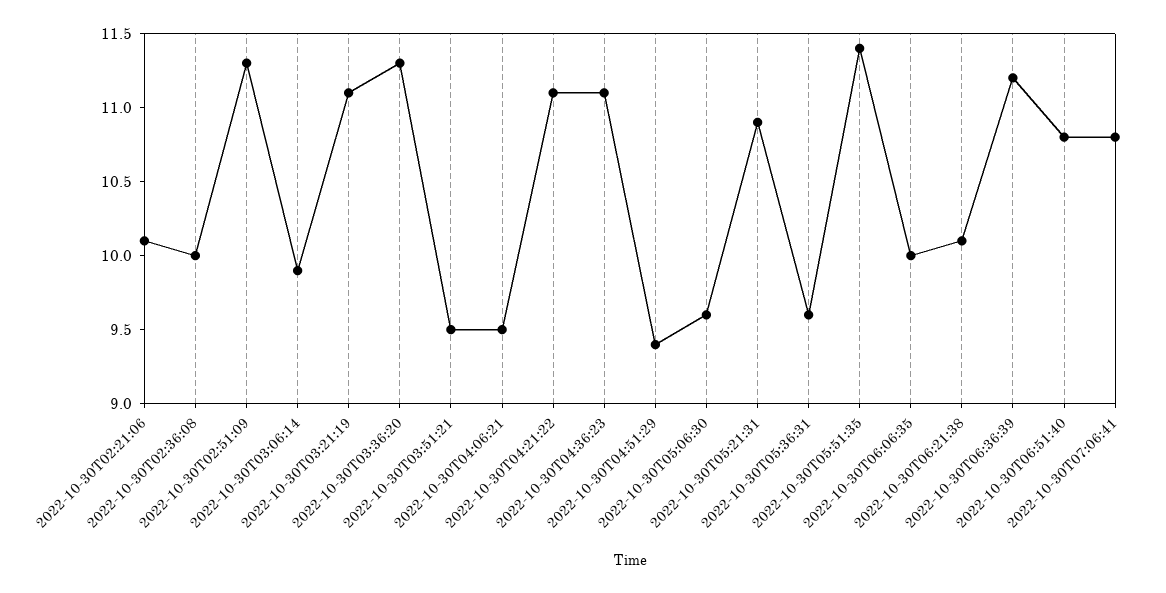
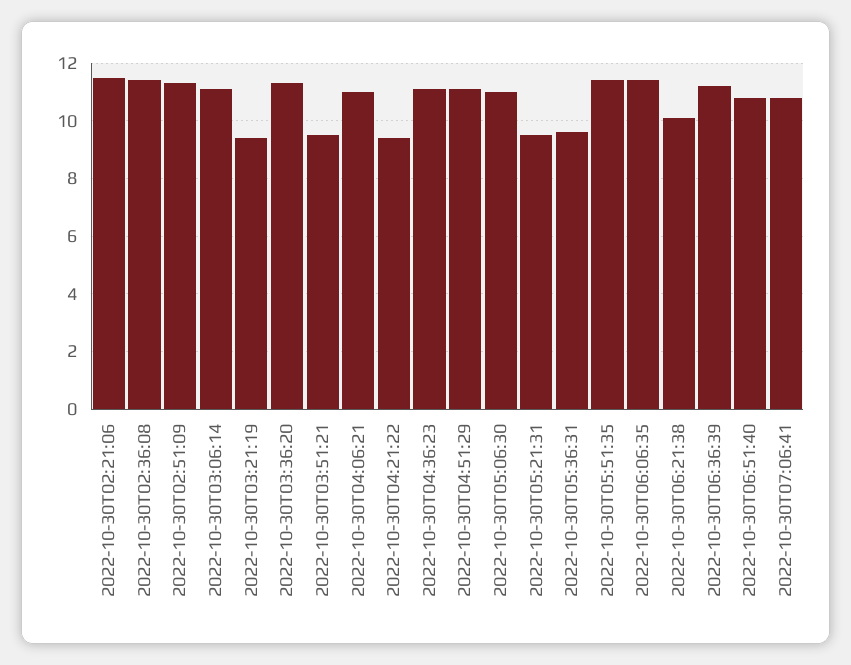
  {
-   "2022-10-30T02:21:06": 10.1,
+   "2022-10-30T02:21:06": 11.5,
-   "2022-10-30T02:36:08": 10,
+   "2022-10-30T02:36:08": 11.5,
    "2022-10-30T02:51:09": 11.3,
-   "2022-10-30T03:06:14": 9.9,
+   "2022-10-30T03:06:14": 11,
-   "2022-10-30T03:21:19": 11.1,
+   "2022-10-30T03:21:19": 9.5,
    "2022-10-30T03:36:20": 11.3,
    "2022-10-30T03:51:21": 9.5,
-   "2022-10-30T04:06:21": 9.5,
+   "2022-10-30T04:06:21": 11,
-   "2022-10-30T04:21:22": 11.1,
+   "2022-10-30T04:21:22": 9.5,
    "2022-10-30T04:36:23": 11.1,
-   "2022-10-30T04:51:29": 9.4,
+   "2022-10-30T04:51:29": 11,
-   "2022-10-30T05:06:30": 9.6,
+   "2022-10-30T05:06:30": 11,
-   "2022-10-30T05:21:31": 10.9,
+   "2022-10-30T05:21:31": 9.5,
    "2022-10-30T05:36:31": 9.6,
    "2022-10-30T05:51:35": 11.4,
-   "2022-10-30T06:06:35": 10,
+   "2022-10-30T06:06:35": 11.5,
    "2022-10-30T06:21:38": 10.1,
    "2022-10-30T06:36:39": 11.2,
    "2022-10-30T06:51:40": 10.8,
    "2022-10-30T07:06:41": 10.8
  }

